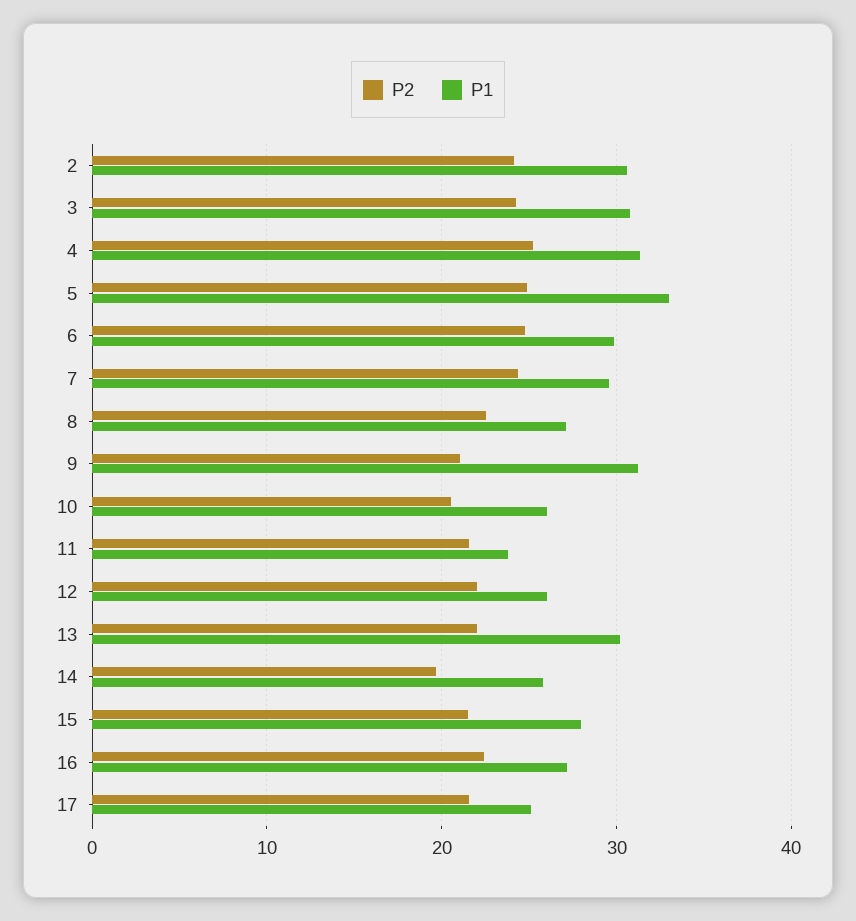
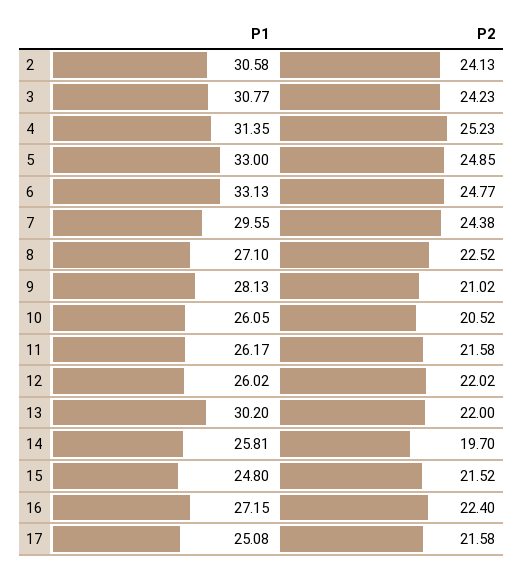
  {
    "P2": {
      "2": 24.13,
      "3": 24.23,
      "4": 25.23,
      "5": 24.85,
      "6": 24.77,
      "7": 24.38,
      "8": 22.52,
      "9": 21.02,
      "10": 20.52,
      "11": 21.58,
      "12": 22.02,
      "13": 22,
      "14": 19.7,
      "15": 21.52,
      "16": 22.4,
      "17": 21.58
    },
    "P1": {
      "2": 30.58,
      "3": 30.77,
      "4": 31.35,
      "5": 33,
-     "6": 30,
+     "6": 33.13,
      "7": 29.55,
      "8": 27.1,
-     "9": 31,
+     "9": 28.13,
      "10": 26.05,
-     "11": 24,
+     "11": 26.17,
      "12": 26.02,
      "13": 30.2,
      "14": 25.81,
-     "15": 28,
+     "15": 24.8,
      "16": 27.15,
      "17": 25.08
    }
  }

